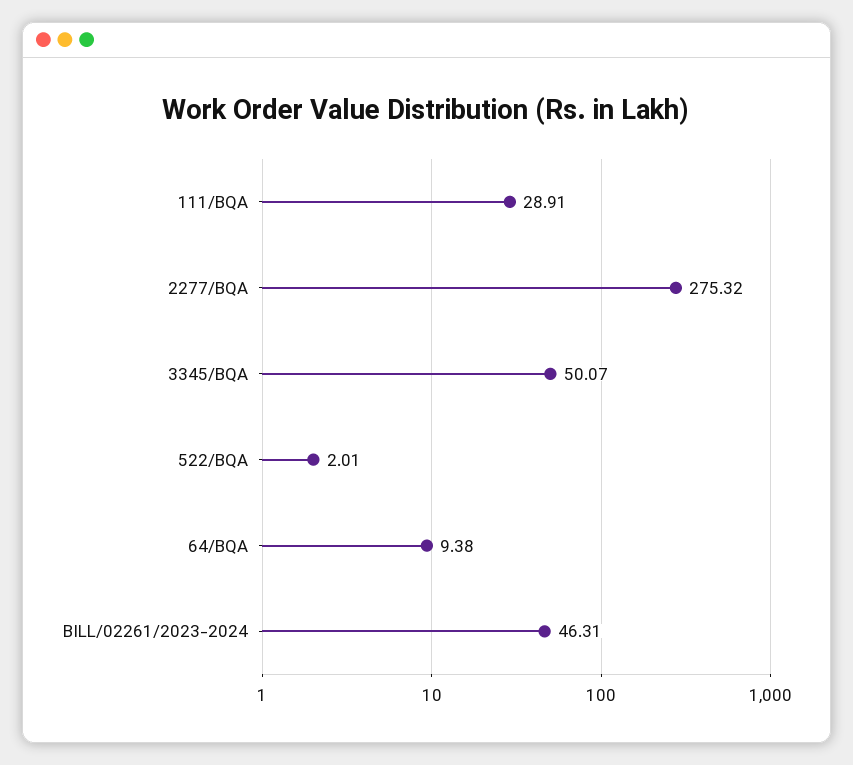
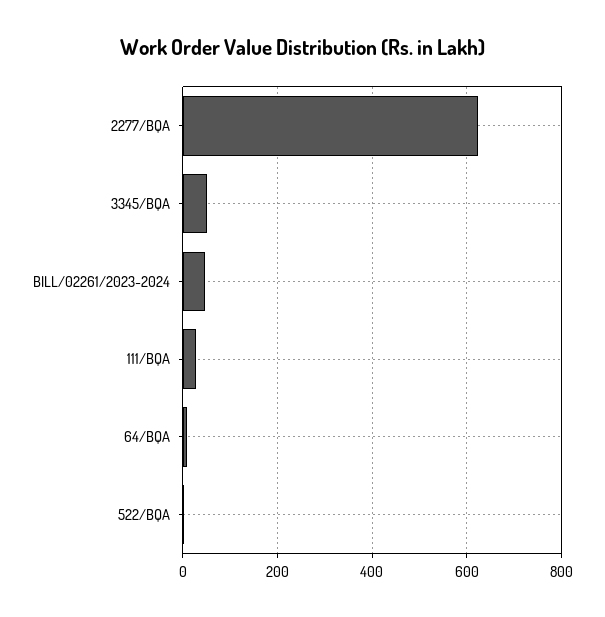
  {
    "111/BQA": 28.91,
-   "2277/BQA": 275.32,
+   "2277/BQA": 620,
    "3345/BQA": 50.07,
    "522/BQA": 2.01,
    "64/BQA": 9.38,
    "BILL/02261/2023-2024": 46.31
  }

